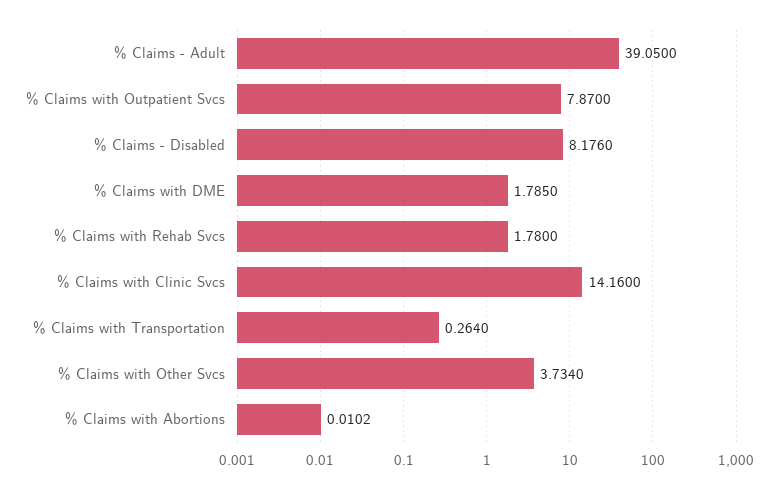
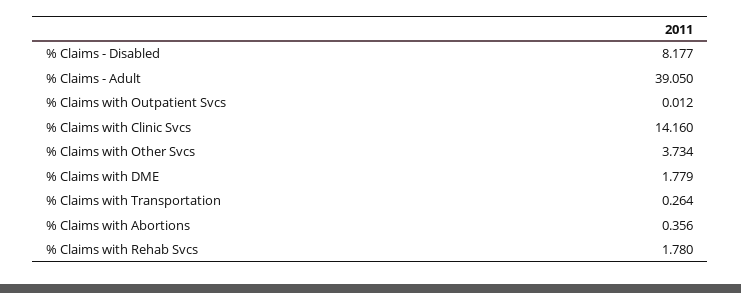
  {
    "% Claims - Adult": 39.05,
-   "% Claims with Outpatient Svcs": 7.87,
+   "% Claims with Outpatient Svcs": 0.012,
-   "% Claims - Disabled": 8.176,
+   "% Claims - Disabled": 8.177,
-   "% Claims with DME": 1.785,
+   "% Claims with DME": 1.779,
    "% Claims with Rehab Svcs": 1.78,
    "% Claims with Clinic Svcs": 14.16,
    "% Claims with Transportation": 0.264,
    "% Claims with Other Svcs": 3.734,
-   "% Claims with Abortions": 0.0102
+   "% Claims with Abortions": 0.356
  }

